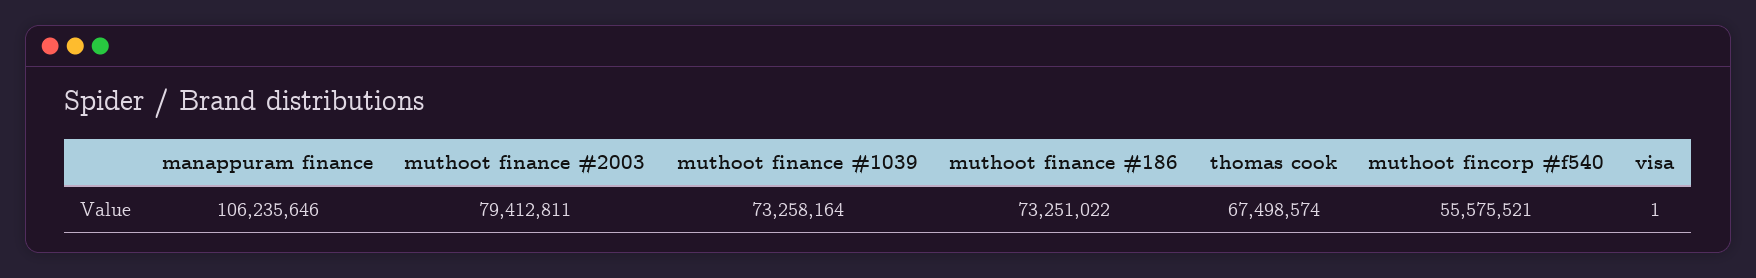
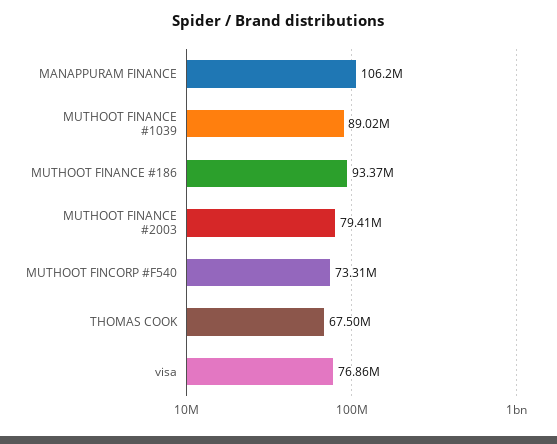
  {
    "manappuram finance": 106235646,
    "muthoot finance #2003": 79412811,
-   "muthoot finance #1039": 73258164,
+   "muthoot finance #1039": 89020000,
-   "muthoot finance #186": 73251022,
+   "muthoot finance #186": 93370000,
    "thomas cook": 67498574,
-   "muthoot fincorp #f540": 55575521,
+   "muthoot fincorp #f540": 73310000,
-   "visa": 1
+   "visa": 76860000
  }

